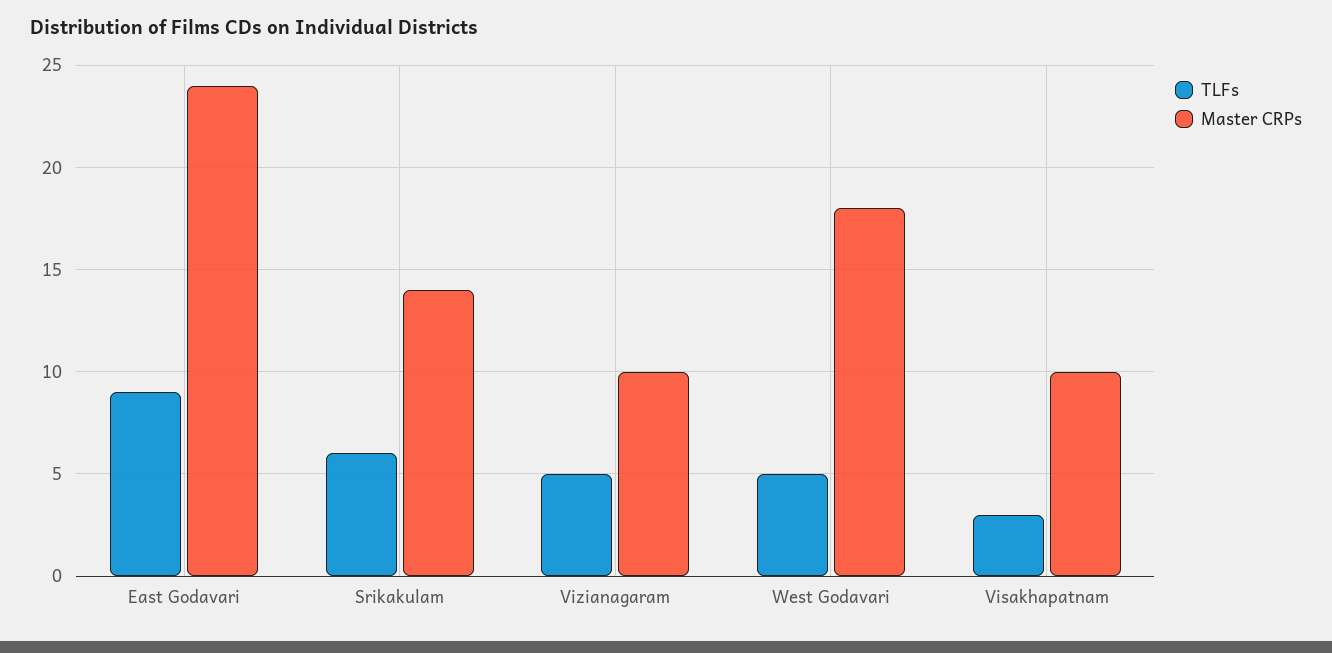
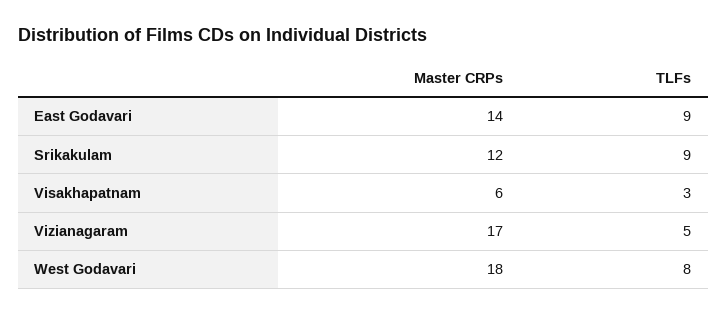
  {
    "TLFs": {
      "East Godavari": 9,
-     "Srikakulam": 6,
+     "Srikakulam": 9,
      "Vizianagaram": 5,
-     "West Godavari": 5,
+     "West Godavari": 8,
      "Visakhapatnam": 3
    },
    "Master CRPs": {
-     "East Godavari": 24,
+     "East Godavari": 14,
-     "Srikakulam": 14,
+     "Srikakulam": 12,
-     "Vizianagaram": 10,
+     "Vizianagaram": 17,
      "West Godavari": 18,
-     "Visakhapatnam": 10
+     "Visakhapatnam": 6
    }
  }

